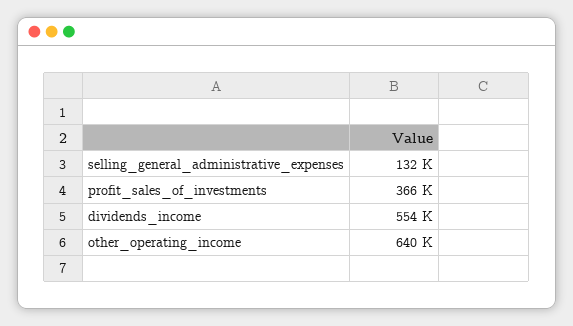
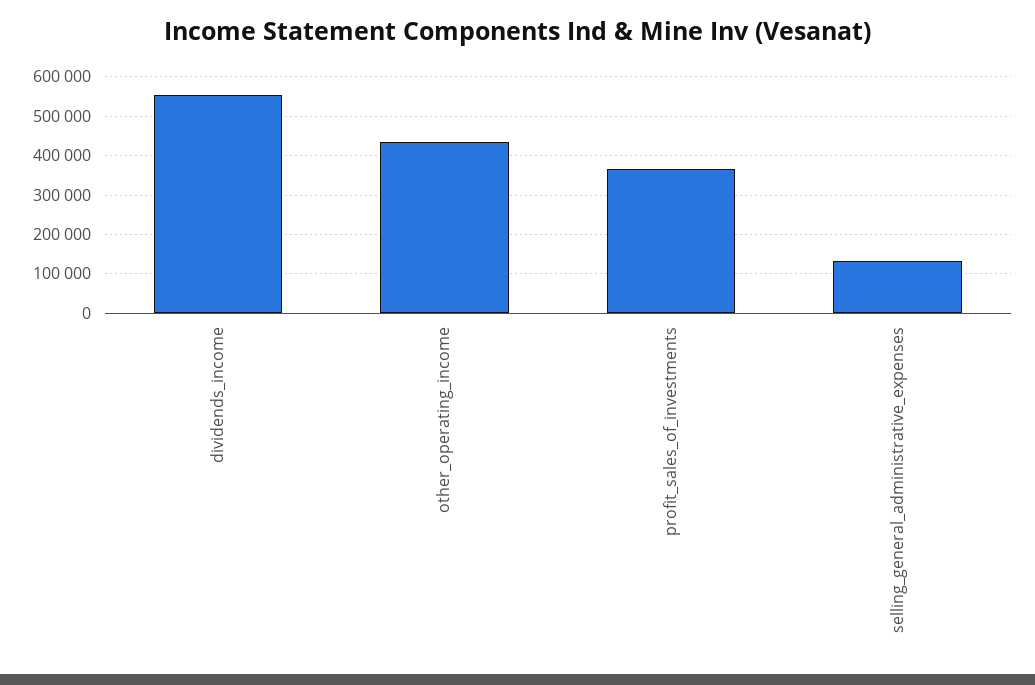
  {
    "selling_general_administrative_expenses": 132000,
    "profit_sales_of_investments": 366000,
    "dividends_income": 554000,
-   "other_operating_income": 640000
+   "other_operating_income": 440000
  }

